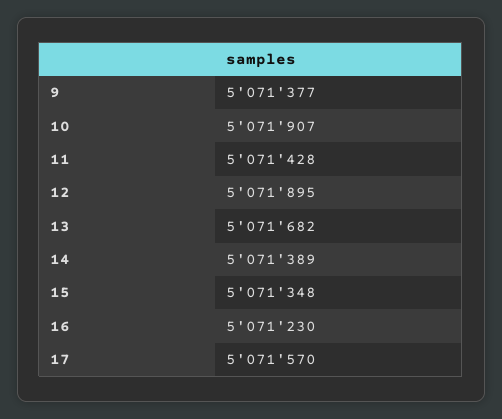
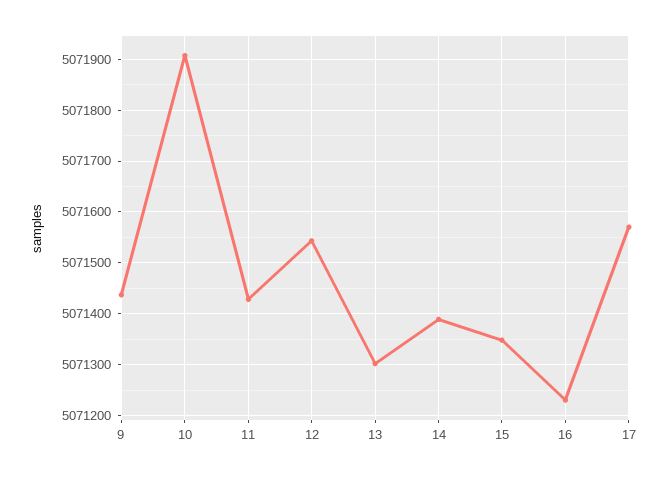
  {
-   "9": 5071377,
+   "9": 5071440,
    "10": 5071907,
    "11": 5071428,
-   "12": 5071895,
+   "12": 5071540,
-   "13": 5071682,
+   "13": 5071300,
    "14": 5071389,
    "15": 5071348,
    "16": 5071230,
    "17": 5071570
  }

